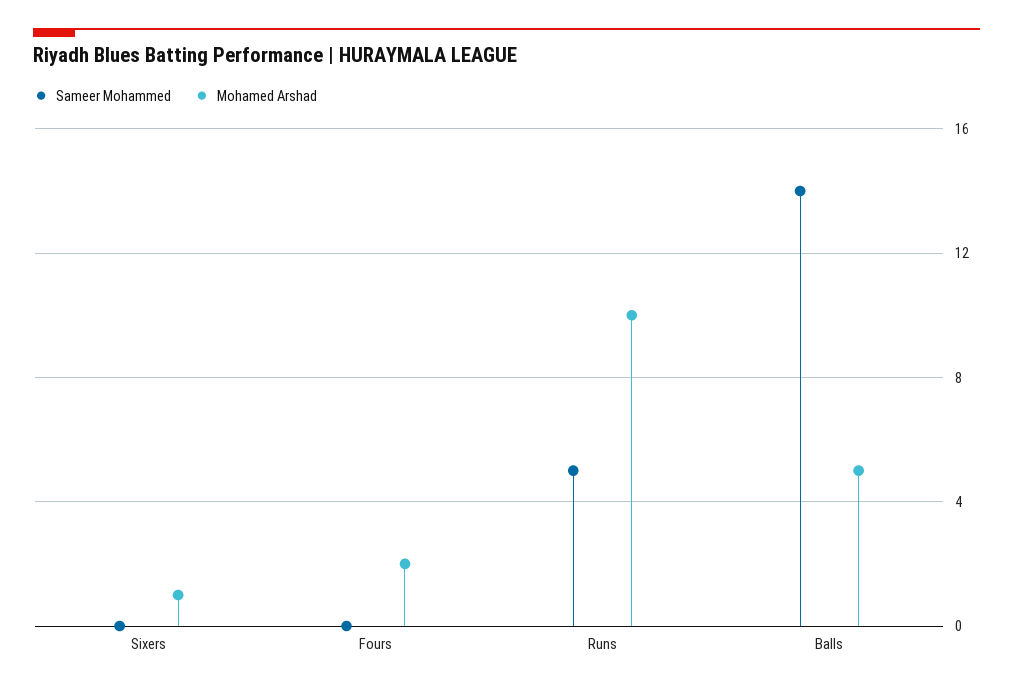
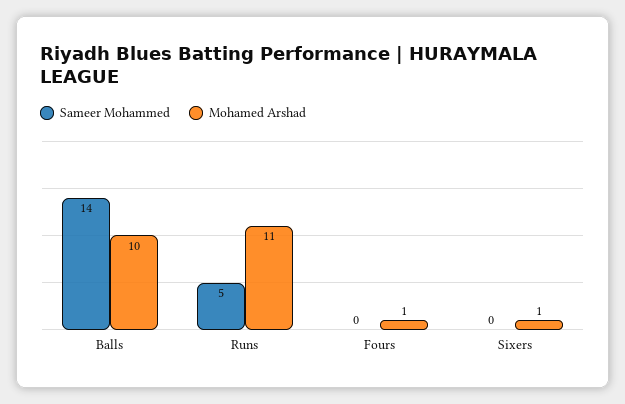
  {
    "Sameer Mohammed": {
      "Sixers": 0,
      "Fours": 0,
      "Runs": 5,
      "Balls": 14
    },
    "Mohamed Arshad": {
      "Sixers": 1,
-     "Fours": 2,
+     "Fours": 1,
-     "Runs": 10,
+     "Runs": 11,
-     "Balls": 5
+     "Balls": 10
    }
  }

